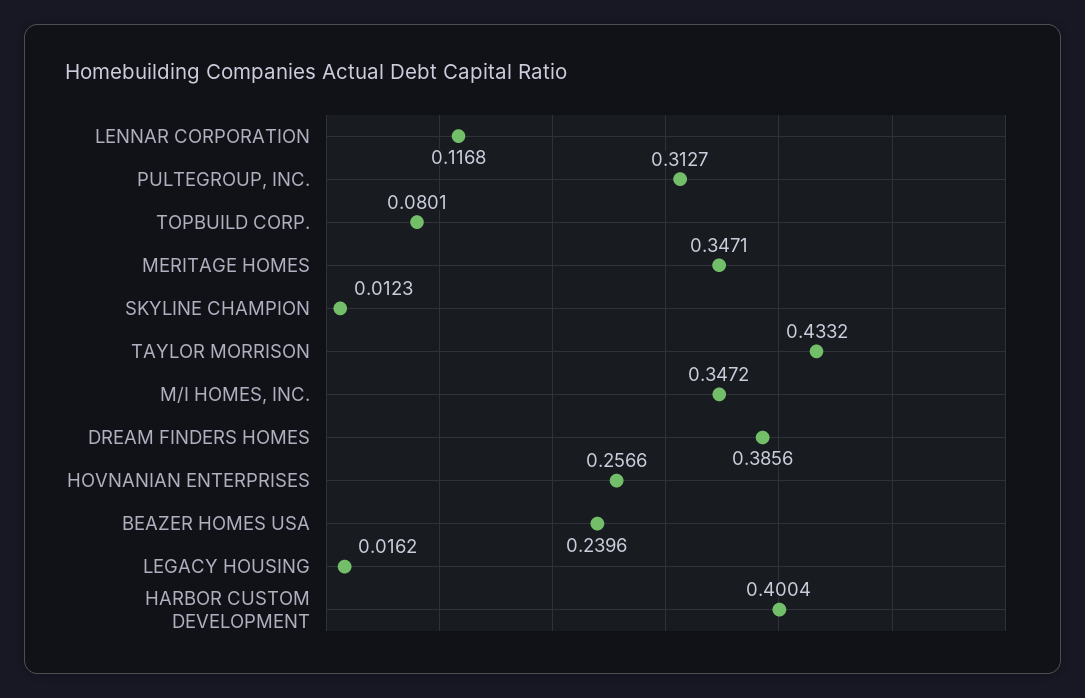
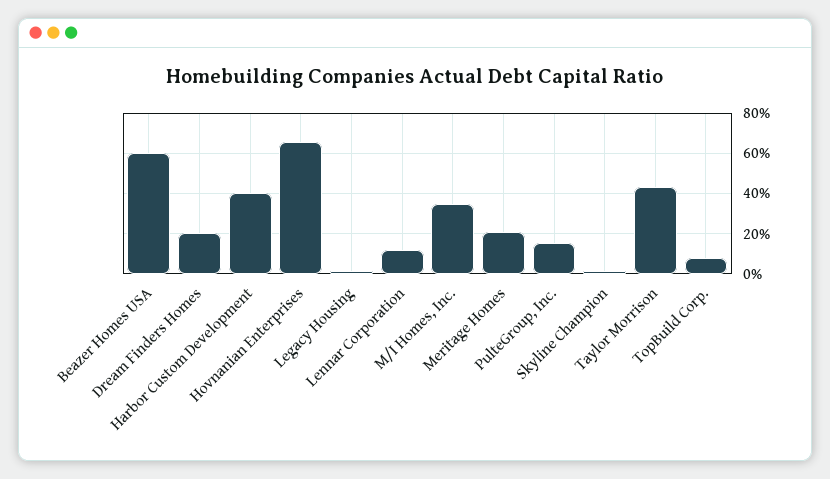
  {
    "LENNAR CORPORATION": 0.1168,
-   "PULTEGROUP, INC.": 0.3127,
+   "PULTEGROUP, INC.": 0.15,
    "TOPBUILD CORP.": 0.0801,
-   "MERITAGE HOMES": 0.3471,
+   "MERITAGE HOMES": 0.2,
    "SKYLINE CHAMPION": 0.0123,
    "TAYLOR MORRISON": 0.4332,
    "M/I HOMES, INC.": 0.3472,
-   "DREAM FINDERS HOMES": 0.3856,
+   "DREAM FINDERS HOMES": 0.2,
-   "HOVNANIAN ENTERPRISES": 0.2566,
+   "HOVNANIAN ENTERPRISES": 0.65,
-   "BEAZER HOMES USA": 0.2396,
+   "BEAZER HOMES USA": 0.6,
    "LEGACY HOUSING": 0.0162,
    "HARBOR CUSTOM DEVELOPMENT": 0.4004
  }

